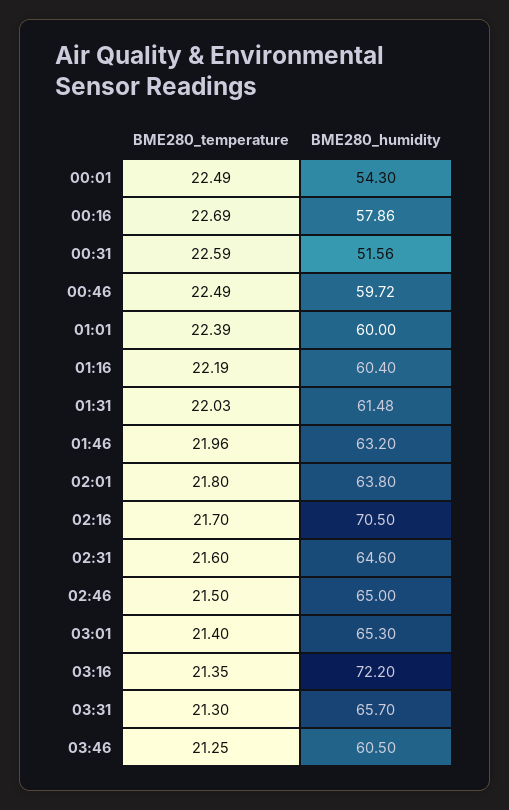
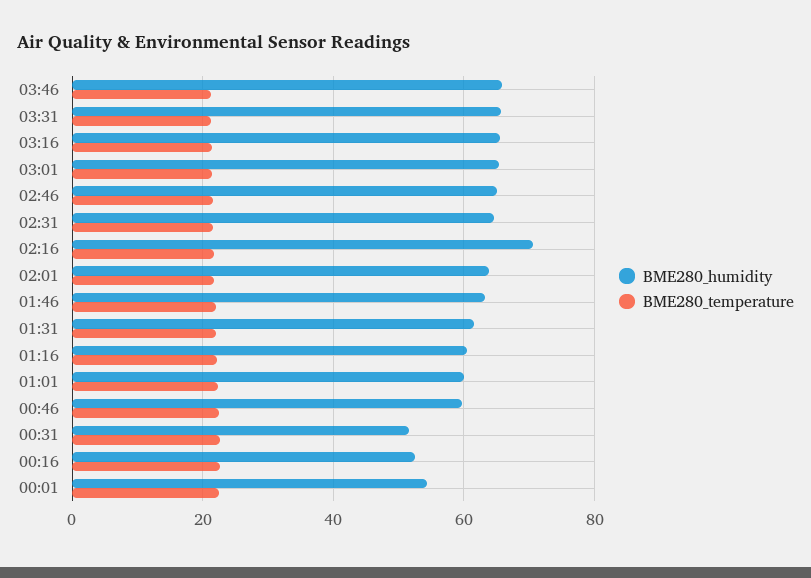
  {
    "BME280_temperature": {
      "00:01": 22.49,
      "00:16": 22.69,
      "00:31": 22.59,
      "00:46": 22.49,
      "01:01": 22.39,
      "01:16": 22.19,
      "01:31": 22.03,
      "01:46": 21.96,
      "02:01": 21.8,
      "02:16": 21.7,
      "02:31": 21.6,
      "02:46": 21.5,
      "03:01": 21.4,
      "03:16": 21.35,
      "03:31": 21.3,
      "03:46": 21.25
    },
    "BME280_humidity": {
      "00:01": 54.3,
-     "00:16": 57.86,
+     "00:16": 52,
      "00:31": 51.56,
      "00:46": 59.72,
      "01:01": 60,
      "01:16": 60.4,
      "01:31": 61.48,
      "01:46": 63.2,
      "02:01": 63.8,
      "02:16": 70.5,
      "02:31": 64.6,
      "02:46": 65,
      "03:01": 65.3,
-     "03:16": 72.2,
+     "03:16": 66,
      "03:31": 65.7,
-     "03:46": 60.5
+     "03:46": 66
    }
  }

